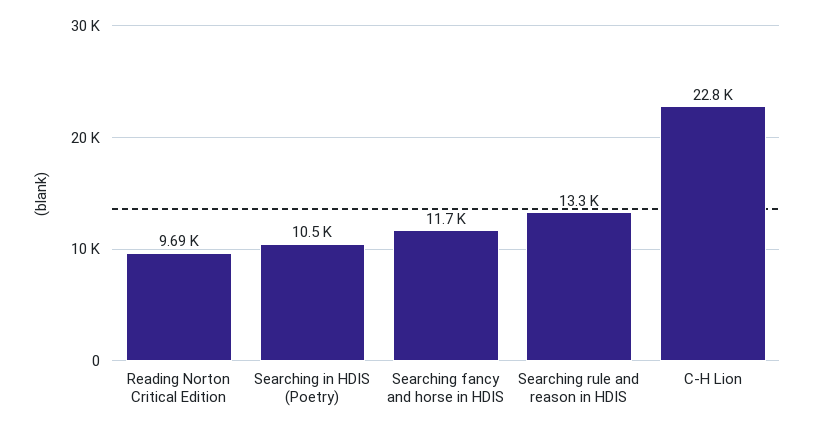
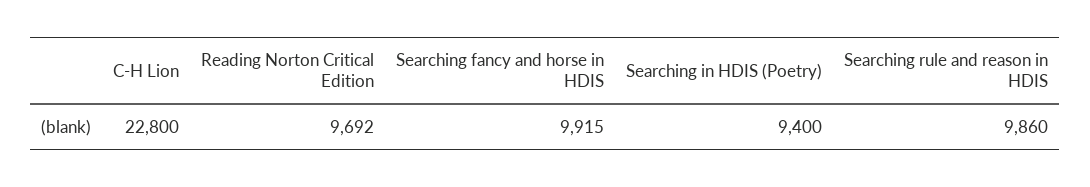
  {
    "Reading Norton Critical Edition": 9692,
-   "Searching in HDIS (Poetry)": 10500,
+   "Searching in HDIS (Poetry)": 9400,
-   "Searching fancy and horse in HDIS": 11700,
+   "Searching fancy and horse in HDIS": 9915,
-   "Searching rule and reason in HDIS": 13300,
+   "Searching rule and reason in HDIS": 9860,
    "C-H Lion": 22800
  }

